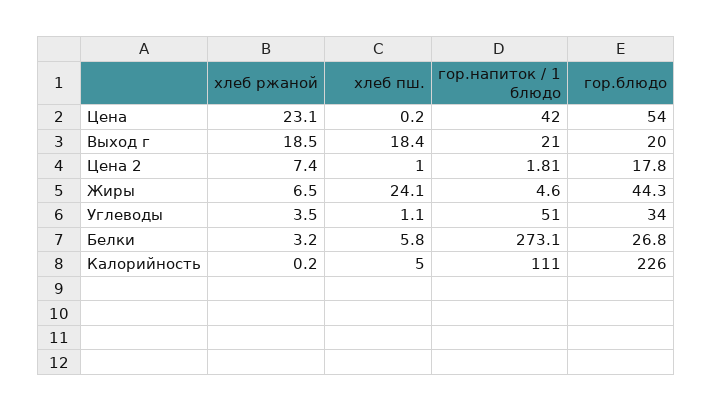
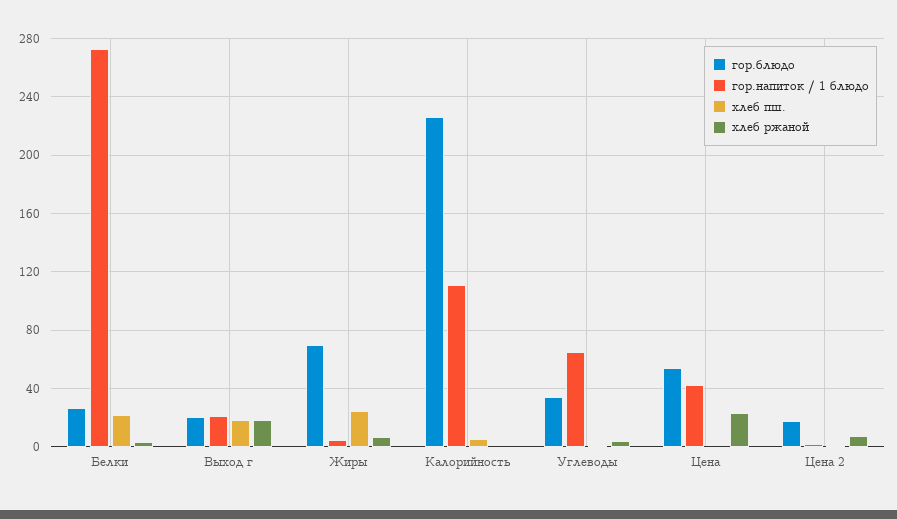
  {
    "хлеб ржаной": {
      "Цена": 23.1,
      "Выход г": 18.5,
      "Цена 2": 7.4,
      "Жиры": 6.5,
      "Углеводы": 3.5,
      "Белки": 3.2,
      "Калорийность": 0.2
    },
    "хлеб пш.": {
      "Цена": 0.2,
      "Выход г": 18.4,
      "Цена 2": 1,
      "Жиры": 24.1,
      "Углеводы": 1.1,
-     "Белки": 5.8,
+     "Белки": 20,
      "Калорийность": 5
    },
    "гор.напиток / 1 блюдо": {
      "Цена": 42,
      "Выход г": 21,
      "Цена 2": 1.81,
      "Жиры": 4.6,
-     "Углеводы": 51,
+     "Углеводы": 65,
      "Белки": 273.1,
      "Калорийность": 111
    },
    "гор.блюдо": {
      "Цена": 54,
      "Выход г": 20,
      "Цена 2": 17.8,
-     "Жиры": 44.3,
+     "Жиры": 70,
      "Углеводы": 34,
      "Белки": 26.8,
      "Калорийность": 226
    }
  }

